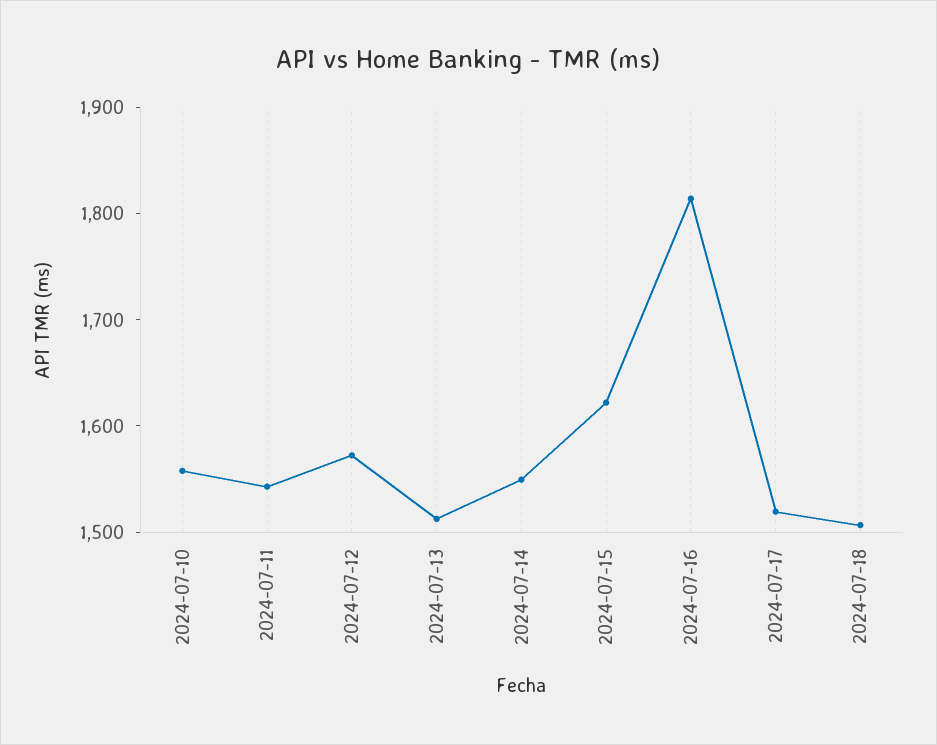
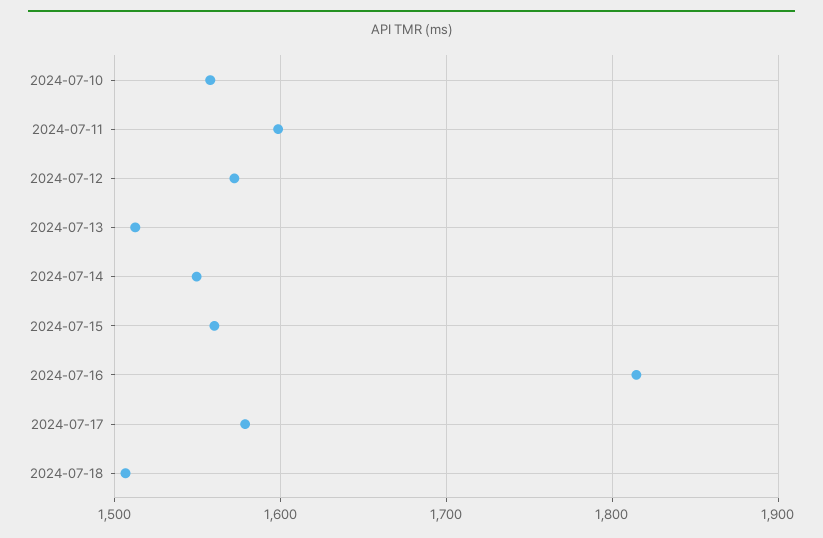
  {
    "2024-07-10": 1560,
-   "2024-07-11": 1540,
+   "2024-07-11": 1600,
    "2024-07-12": 1570,
    "2024-07-13": 1510,
    "2024-07-14": 1550,
-   "2024-07-15": 1620,
+   "2024-07-15": 1560,
    "2024-07-16": 1810,
-   "2024-07-17": 1520,
+   "2024-07-17": 1580,
    "2024-07-18": 1510
  }

